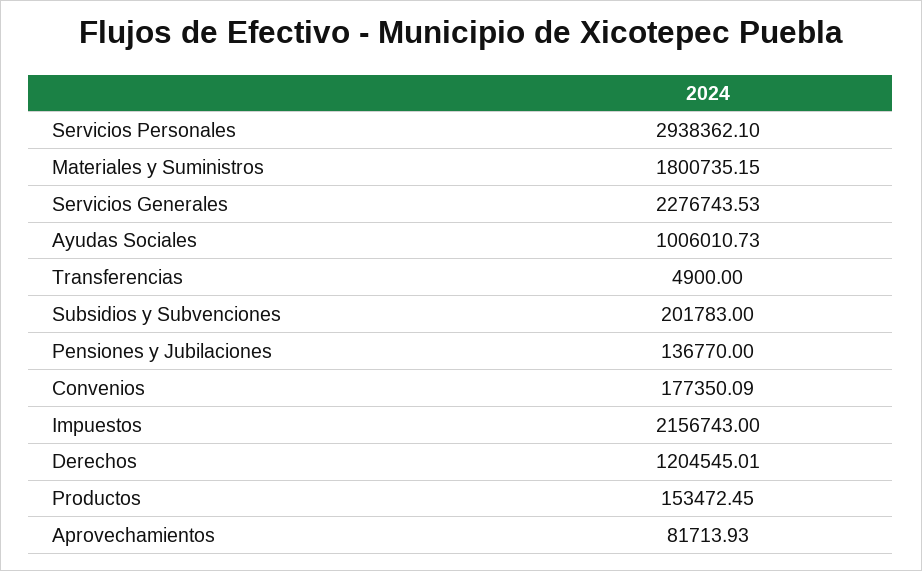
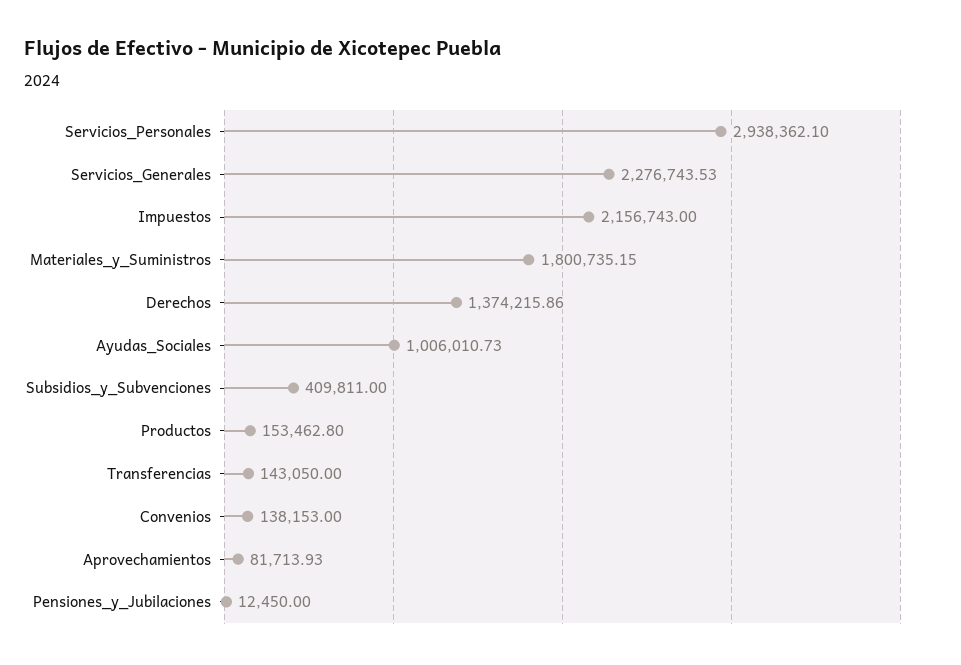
  {
    "Servicios Personales": 2938362.1,
    "Materiales y Suministros": 1800735.15,
    "Servicios Generales": 2276743.53,
    "Ayudas Sociales": 1006010.73,
-   "Transferencias": 4900,
+   "Transferencias": 143050,
-   "Subsidios y Subvenciones": 201783,
+   "Subsidios y Subvenciones": 409811,
-   "Pensiones y Jubilaciones": 136770,
+   "Pensiones y Jubilaciones": 12450,
-   "Convenios": 177350.09,
+   "Convenios": 138153,
    "Impuestos": 2156743,
-   "Derechos": 1204545.01,
+   "Derechos": 1374215.86,
-   "Productos": 153472.45,
+   "Productos": 153462.8,
    "Aprovechamientos": 81713.93
  }

